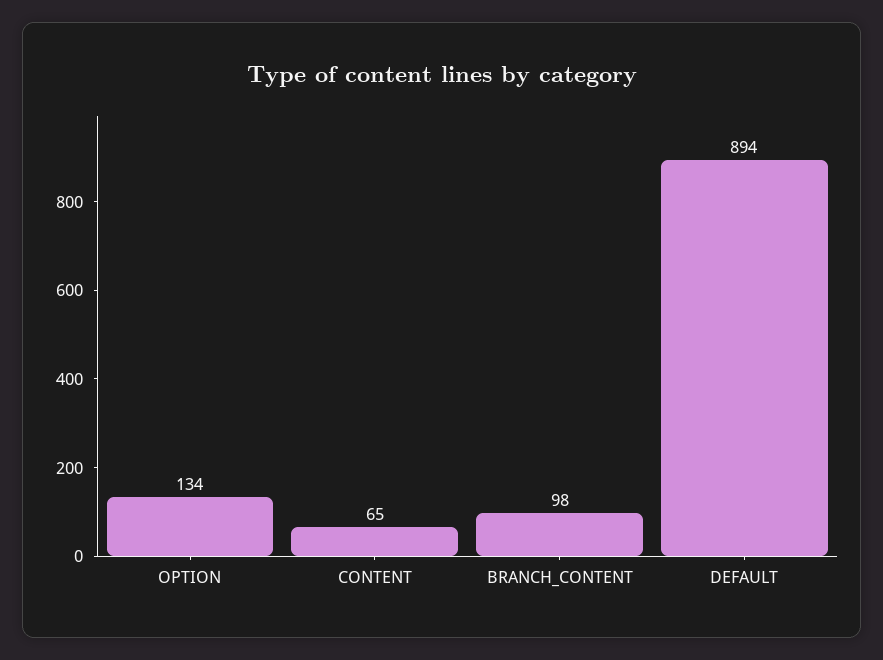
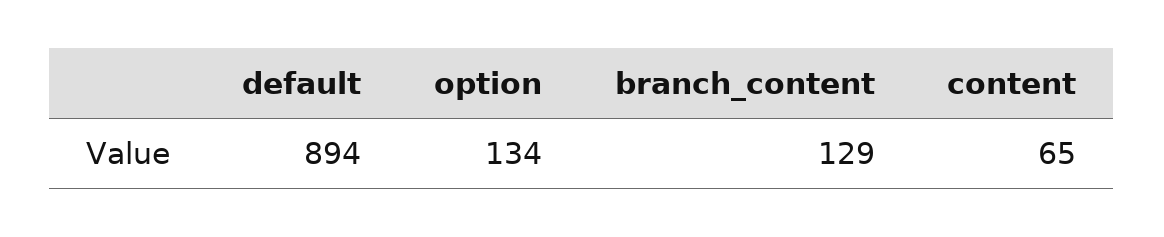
  {
    "OPTION": 134,
    "CONTENT": 65,
-   "BRANCH_CONTENT": 98,
+   "BRANCH_CONTENT": 129,
    "DEFAULT": 894
  }

